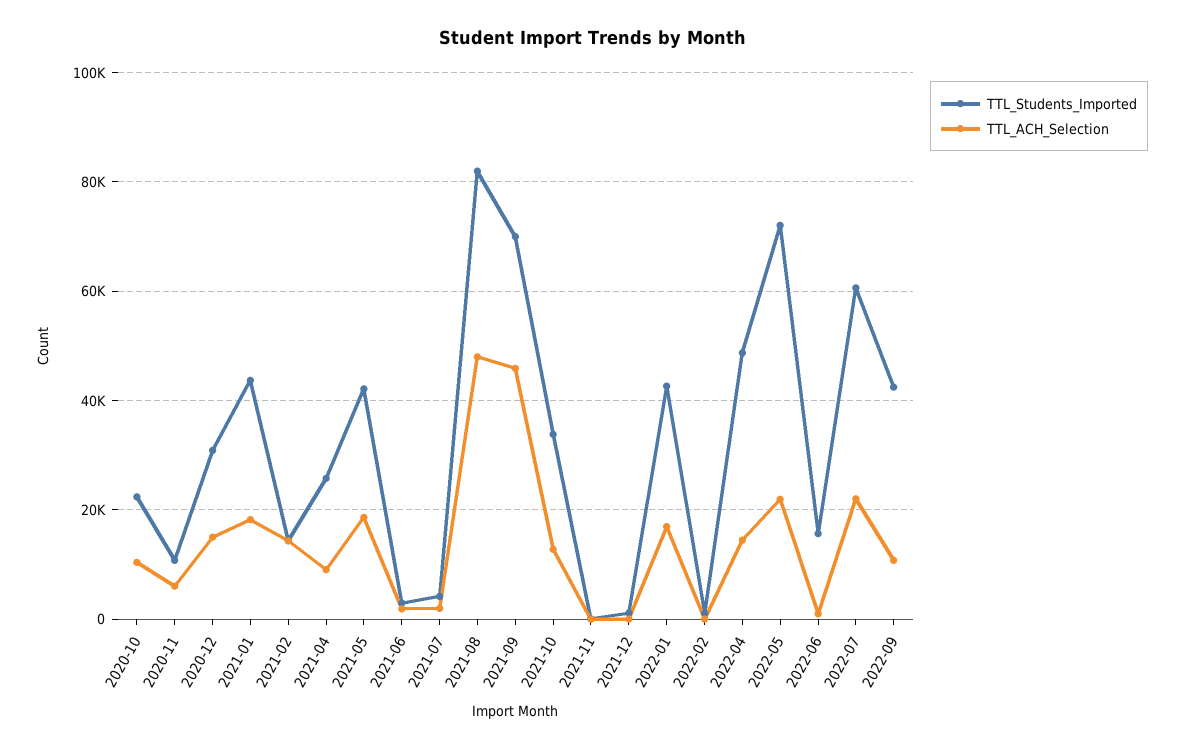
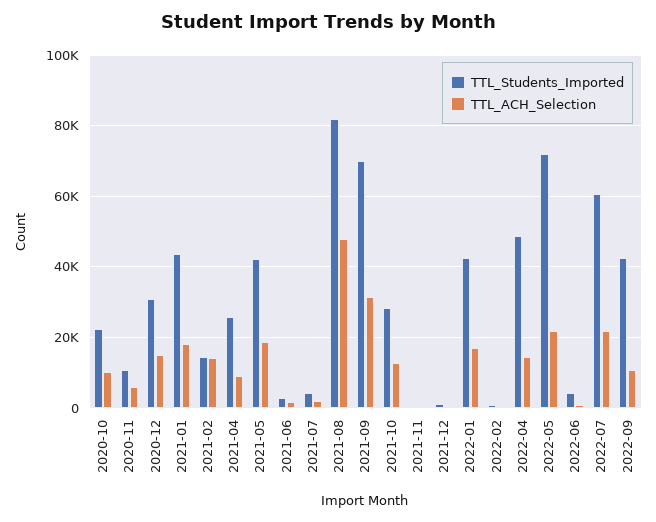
  {
    "TTL_Students_Imported": {
      "2020-10": 22000,
      "2020-11": 10000,
      "2020-12": 30000,
      "2021-01": 44000,
      "2021-02": 14000,
      "2021-04": 26000,
      "2021-05": 42000,
      "2021-06": 2000,
      "2021-07": 4000,
      "2021-08": 82000,
      "2021-09": 70000,
-     "2021-10": 34000,
+     "2021-10": 28000,
      "2021-11": 0,
      "2021-12": 2000,
      "2022-01": 42000,
      "2022-02": 2000,
      "2022-04": 48000,
      "2022-05": 72000,
-     "2022-06": 16000,
+     "2022-06": 4000,
      "2022-07": 60000,
      "2022-09": 42000
    },
    "TTL_ACH_Selection": {
      "2020-10": 10000,
      "2020-11": 6000,
      "2020-12": 14000,
      "2021-01": 18000,
      "2021-02": 14000,
      "2021-04": 10000,
      "2021-05": 18000,
      "2021-06": 2000,
      "2021-07": 2000,
      "2021-08": 48000,
-     "2021-09": 46000,
+     "2021-09": 32000,
      "2021-10": 12000,
      "2021-11": 0,
      "2021-12": 0,
      "2022-01": 16000,
      "2022-02": 0,
      "2022-04": 14000,
      "2022-05": 22000,
      "2022-06": 0,
      "2022-07": 22000,
      "2022-09": 10000
    }
  }

